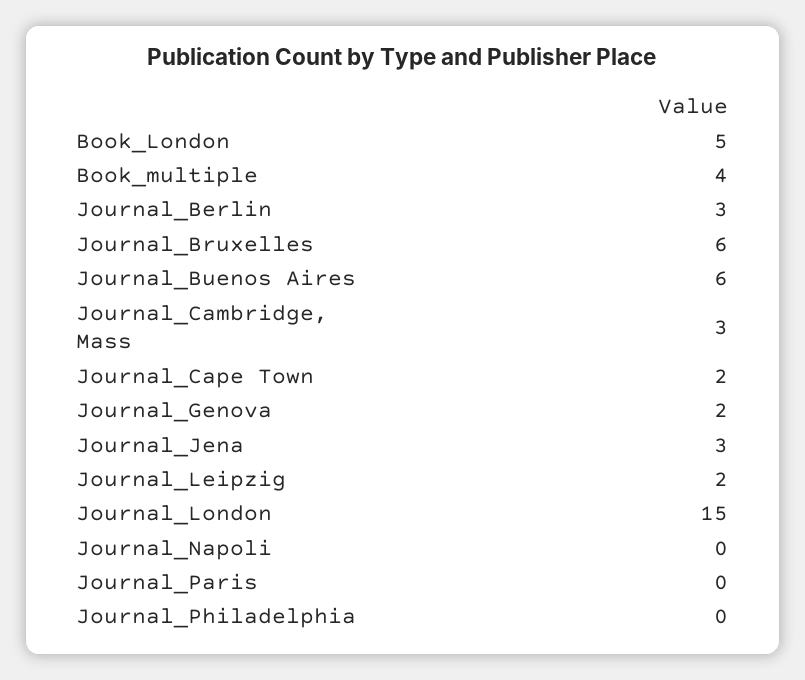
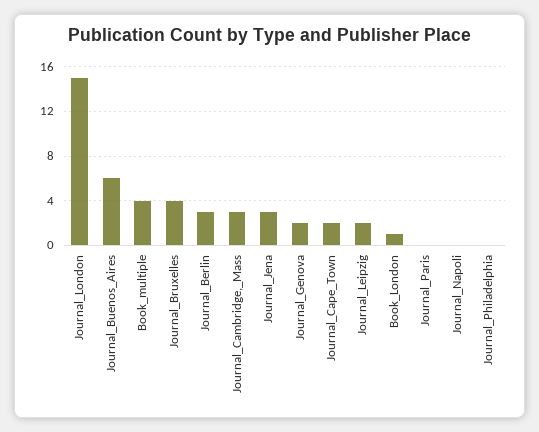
  {
-   "Book_London": 5,
+   "Book_London": 1,
    "Book_multiple": 4,
    "Journal_Berlin": 3,
-   "Journal_Bruxelles": 6,
+   "Journal_Bruxelles": 4,
    "Journal_Buenos Aires": 6,
    "Journal_Cambridge, Mass": 3,
    "Journal_Cape Town": 2,
    "Journal_Genova": 2,
    "Journal_Jena": 3,
    "Journal_Leipzig": 2,
    "Journal_London": 15,
    "Journal_Napoli": 0,
    "Journal_Paris": 0,
    "Journal_Philadelphia": 0
  }

